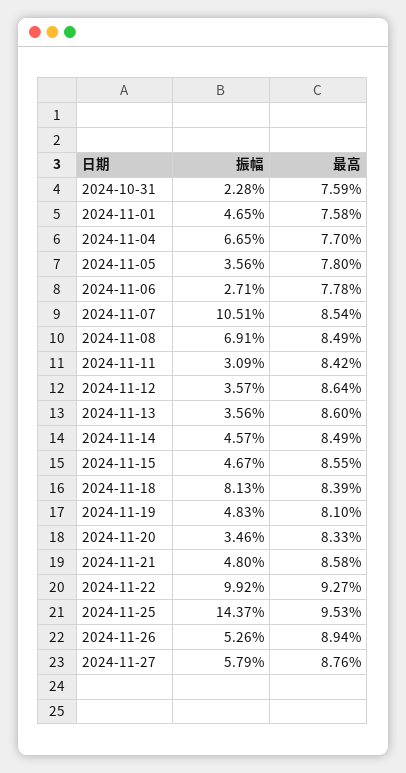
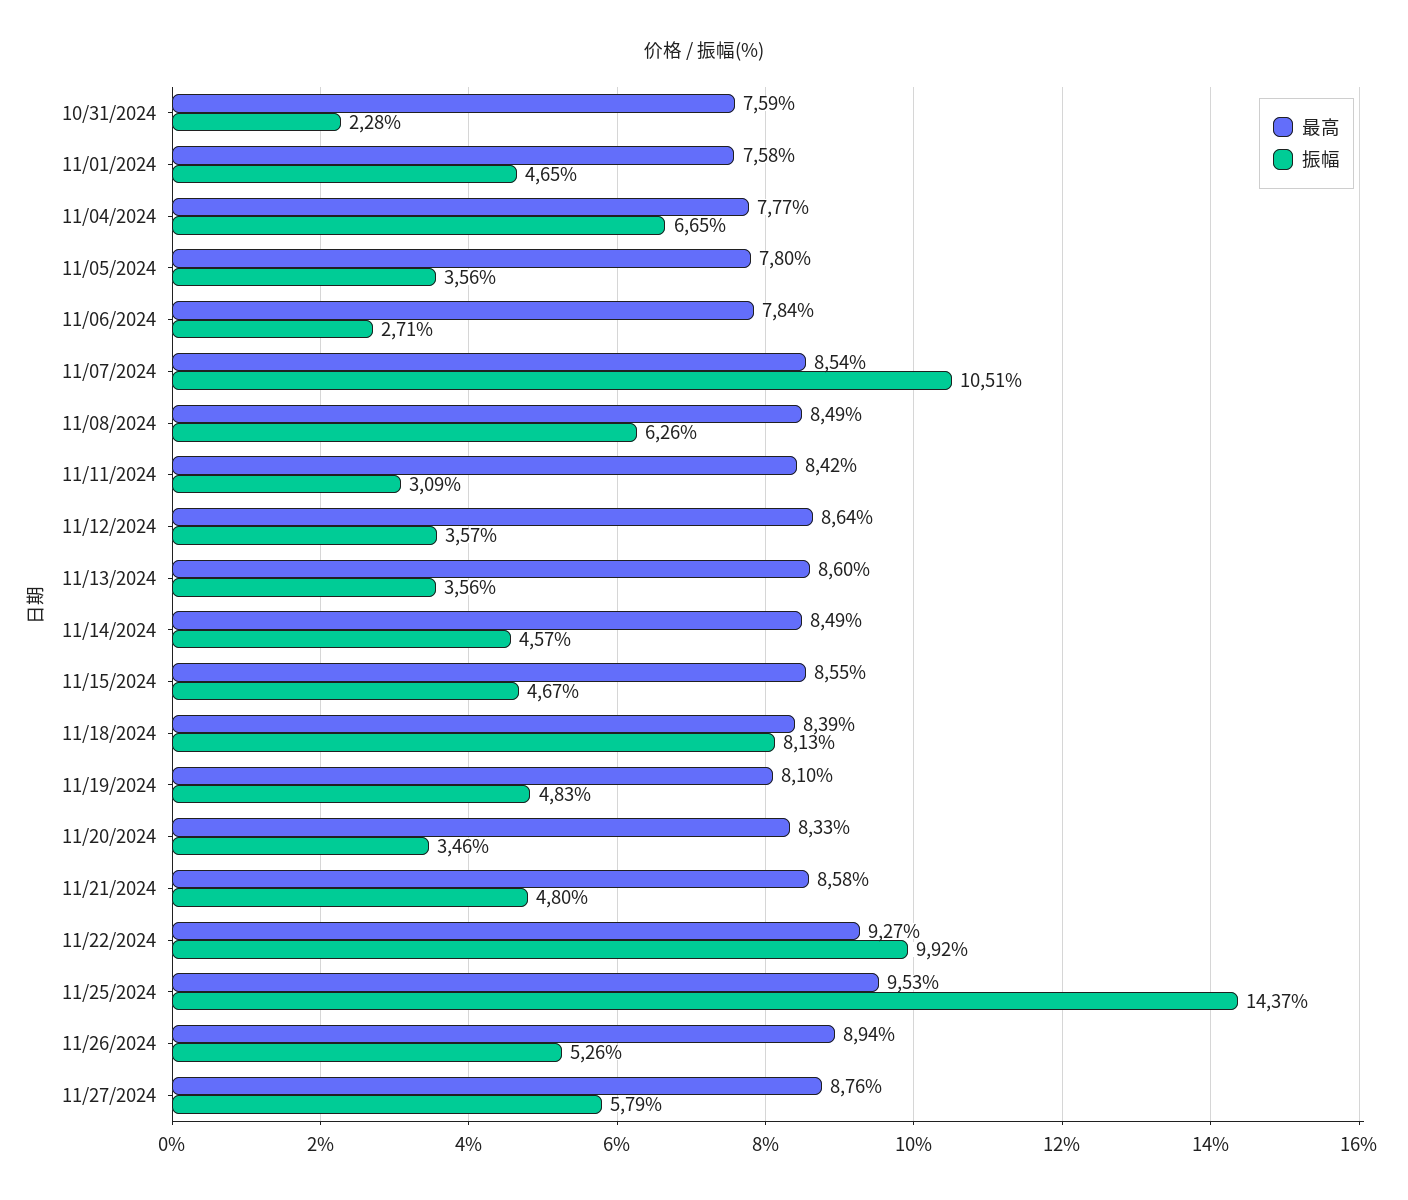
  {
    "振幅": {
      "2024-10-31": 2.28,
      "2024-11-01": 4.65,
      "2024-11-04": 6.65,
      "2024-11-05": 3.56,
      "2024-11-06": 2.71,
      "2024-11-07": 10.51,
-     "2024-11-08": 6.91,
+     "2024-11-08": 6.26,
      "2024-11-11": 3.09,
      "2024-11-12": 3.57,
      "2024-11-13": 3.56,
      "2024-11-14": 4.57,
      "2024-11-15": 4.67,
      "2024-11-18": 8.13,
      "2024-11-19": 4.83,
      "2024-11-20": 3.46,
      "2024-11-21": 4.8,
      "2024-11-22": 9.92,
      "2024-11-25": 14.37,
      "2024-11-26": 5.26,
      "2024-11-27": 5.79
    },
    "最高": {
      "2024-10-31": 7.59,
      "2024-11-01": 7.58,
-     "2024-11-04": 7.7,
+     "2024-11-04": 7.77,
      "2024-11-05": 7.8,
-     "2024-11-06": 7.78,
+     "2024-11-06": 7.84,
      "2024-11-07": 8.54,
      "2024-11-08": 8.49,
      "2024-11-11": 8.42,
      "2024-11-12": 8.64,
      "2024-11-13": 8.6,
      "2024-11-14": 8.49,
      "2024-11-15": 8.55,
      "2024-11-18": 8.39,
      "2024-11-19": 8.1,
      "2024-11-20": 8.33,
      "2024-11-21": 8.58,
      "2024-11-22": 9.27,
      "2024-11-25": 9.53,
      "2024-11-26": 8.94,
      "2024-11-27": 8.76
    }
  }

